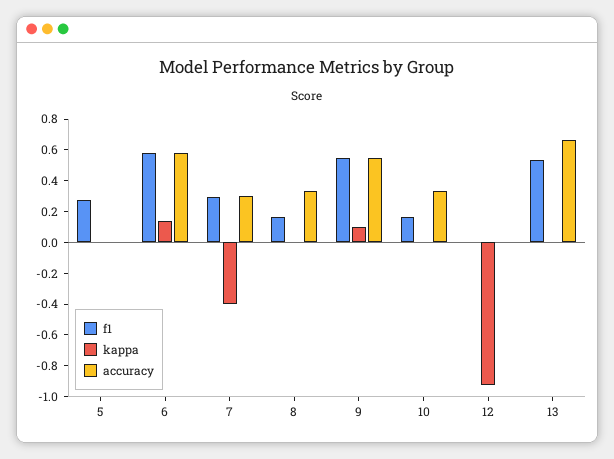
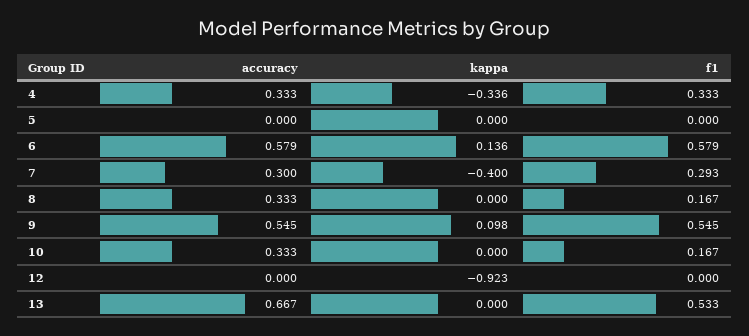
  {
    "f1": {
-     "5": 0.3,
+     "5": 0,
      "6": 0.579,
      "7": 0.293,
      "8": 0.167,
      "9": 0.545,
      "10": 0.167,
      "12": 0,
-     "13": 0.533
+     "13": 0.533,
+     "4": 0.333
    },
    "kappa": {
      "5": 0,
      "6": 0.136,
      "7": -0.4,
      "8": 0,
      "9": 0.098,
      "10": 0,
      "12": -0.923,
-     "13": 0
+     "13": 0,
+     "4": -0.336
    },
    "accuracy": {
      "5": 0,
      "6": 0.579,
      "7": 0.3,
      "8": 0.333,
      "9": 0.545,
      "10": 0.333,
      "12": 0,
-     "13": 0.667
+     "13": 0.667,
+     "4": 0.333
    }
  }

